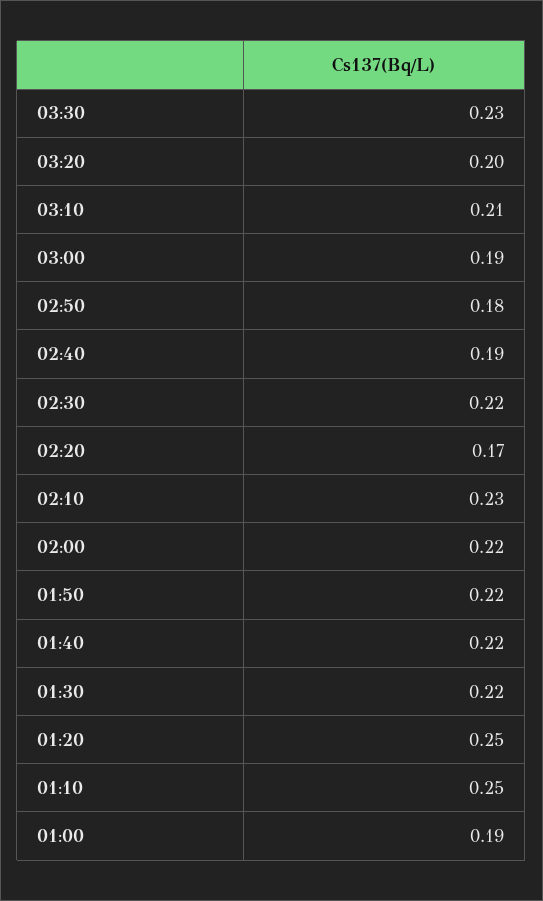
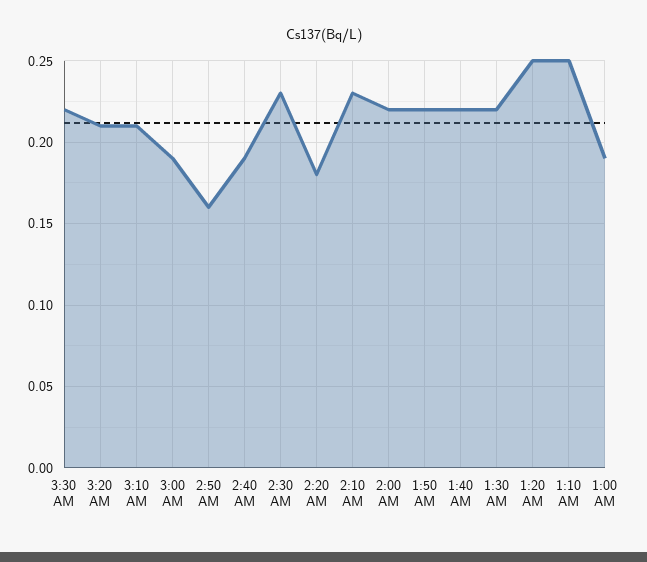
  {
-   "03:30": 0.23,
+   "03:30": 0.22,
-   "03:20": 0.2,
+   "03:20": 0.21,
    "03:10": 0.21,
    "03:00": 0.19,
-   "02:50": 0.18,
+   "02:50": 0.16,
    "02:40": 0.19,
-   "02:30": 0.22,
+   "02:30": 0.23,
-   "02:20": 0.17,
+   "02:20": 0.18,
    "02:10": 0.23,
    "02:00": 0.22,
    "01:50": 0.22,
    "01:40": 0.22,
    "01:30": 0.22,
    "01:20": 0.25,
    "01:10": 0.25,
    "01:00": 0.19
  }

